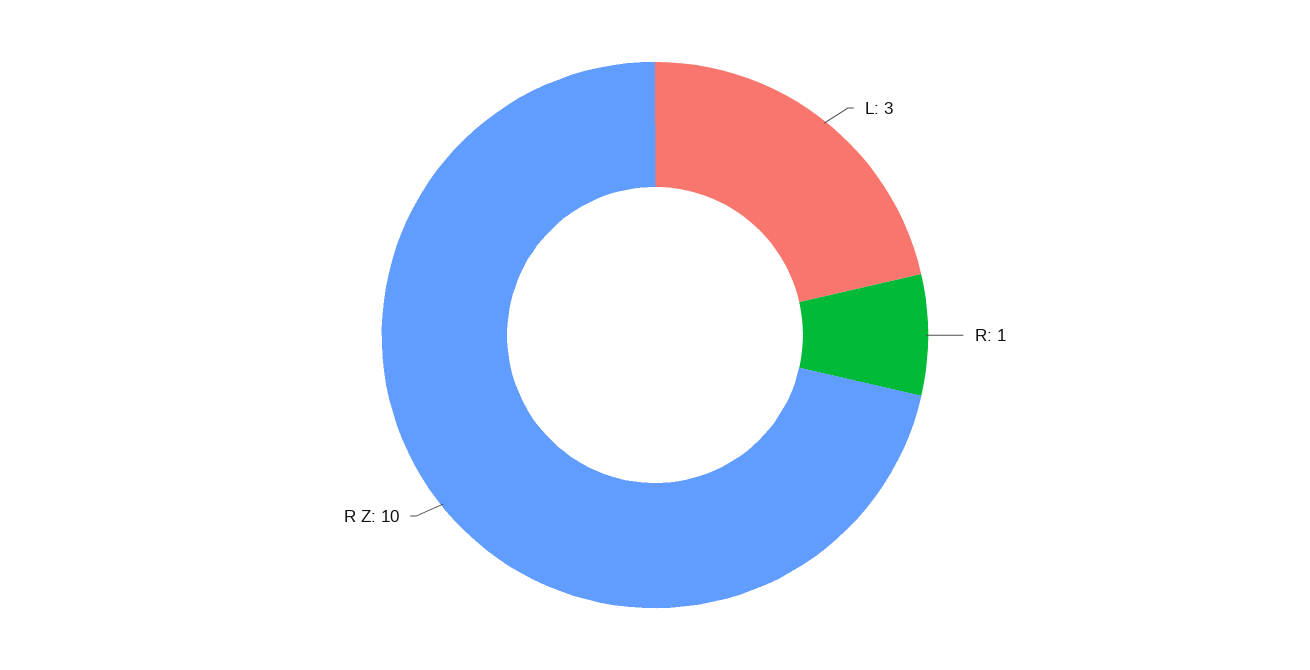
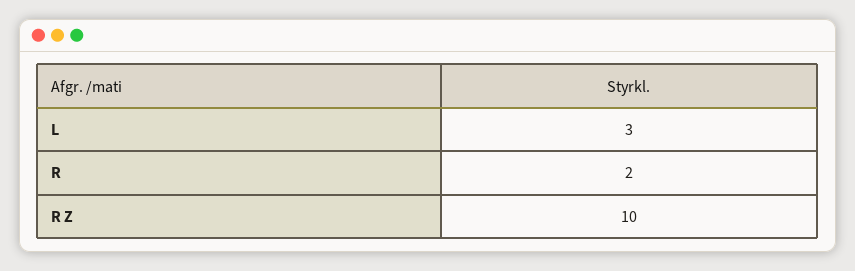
  {
    "L": 3,
-   "R": 1,
+   "R": 2,
    "R Z": 10
  }

